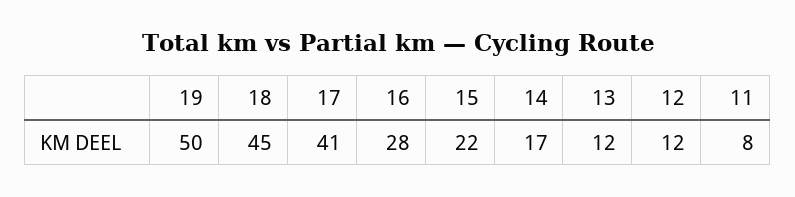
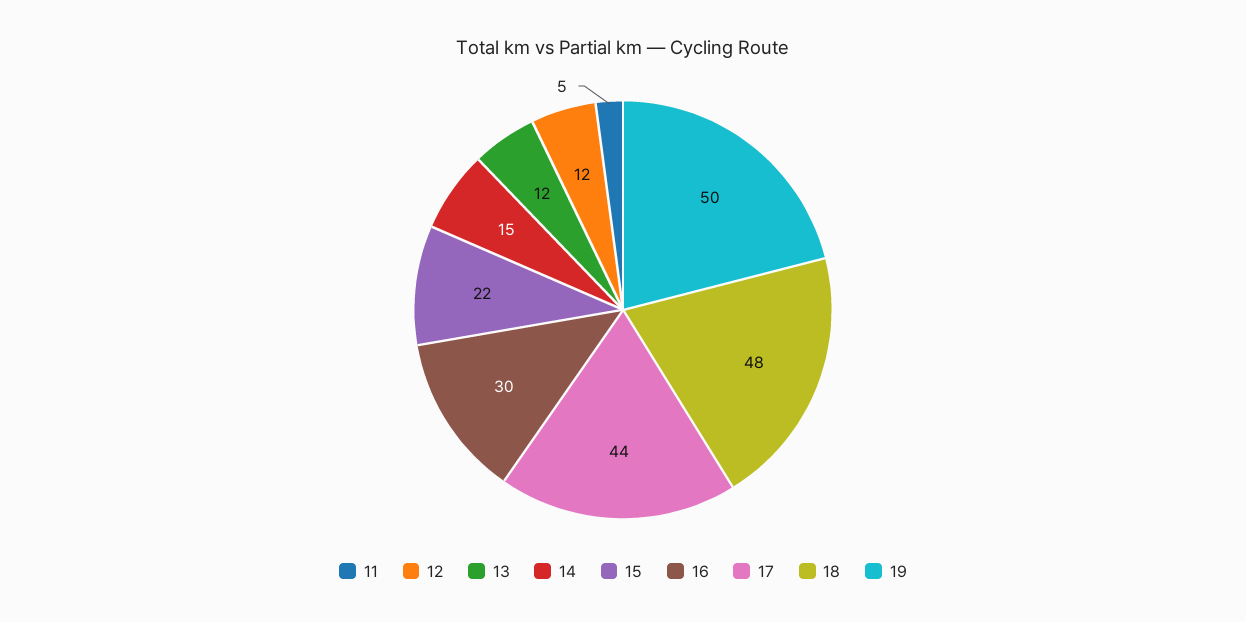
  {
    "19": 50,
-   "18": 45,
+   "18": 48,
-   "17": 41,
+   "17": 44,
-   "16": 28,
+   "16": 30,
    "15": 22,
-   "14": 17,
+   "14": 15,
    "13": 12,
    "12": 12,
-   "11": 8
+   "11": 5
  }

